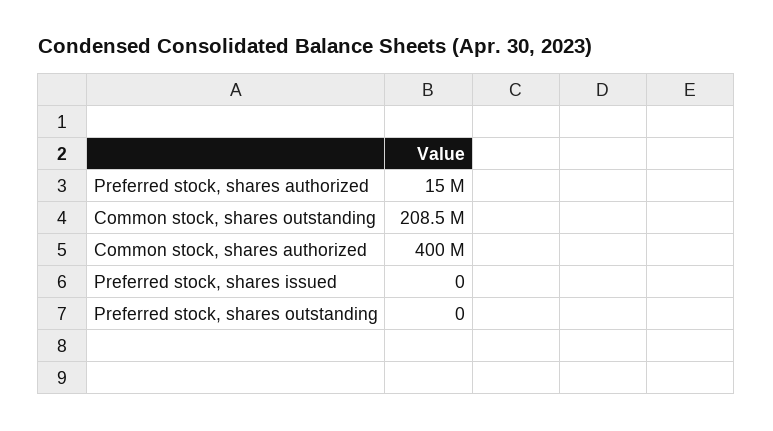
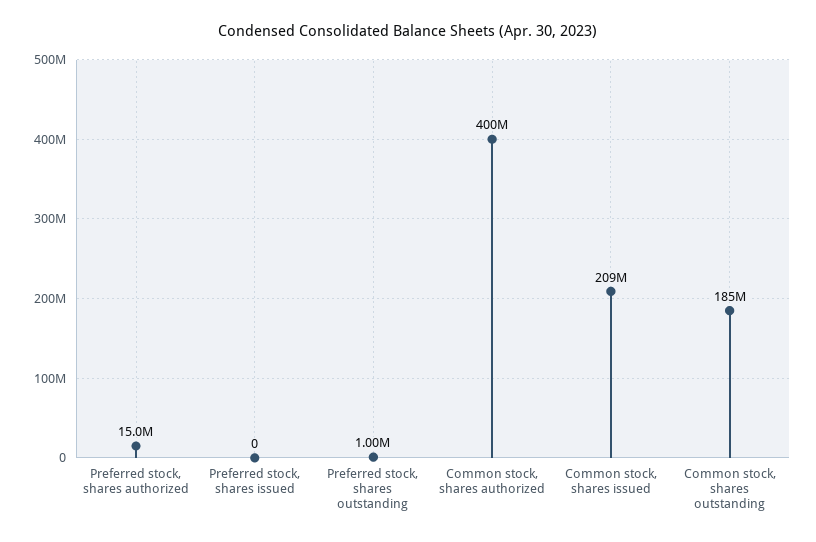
  {
    "Preferred stock, shares authorized": 15000000,
-   "Common stock, shares outstanding": 208500000,
+   "Common stock, shares outstanding": 185000000,
    "Common stock, shares authorized": 400000000,
    "Preferred stock, shares issued": 0,
-   "Preferred stock, shares outstanding": 0
+   "Preferred stock, shares outstanding": 1000000,
+   "Common stock, shares issued": 209000000
  }

